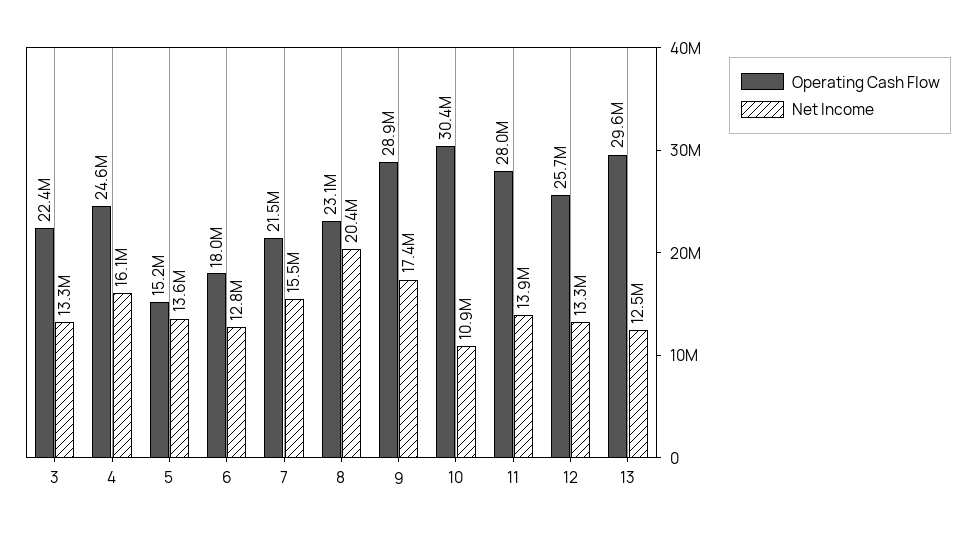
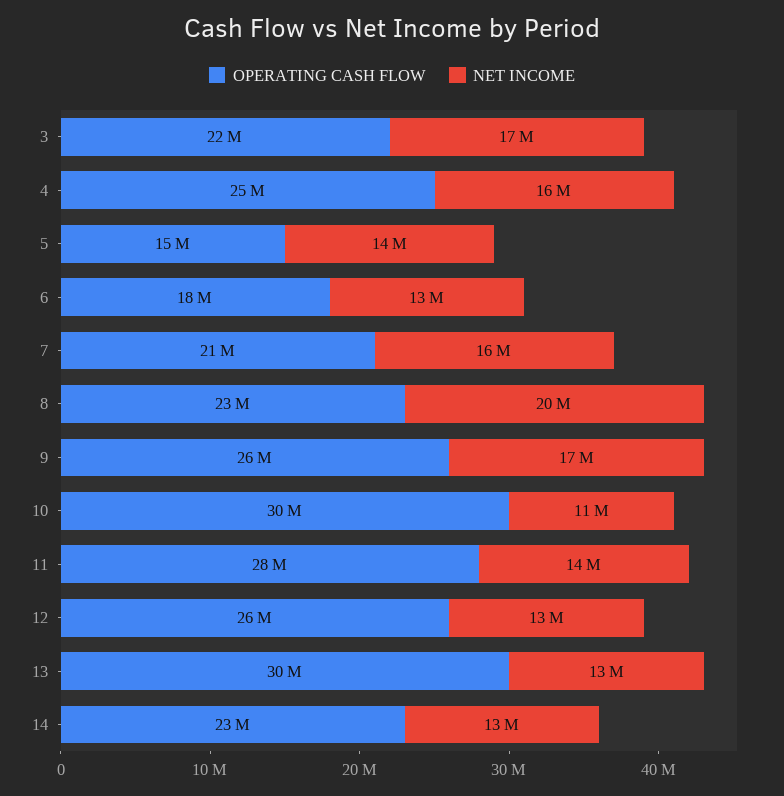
  {
    "Operating Cash Flow": {
      "3": 22400000,
      "4": 24600000,
      "5": 15200000,
      "6": 18000000,
      "7": 21500000,
      "8": 23100000,
-     "9": 28900000,
+     "9": 26000000,
      "10": 30400000,
      "11": 28000000,
      "12": 25700000,
-     "13": 29600000
+     "13": 29600000,
+     "14": 23000000
    },
    "Net Income": {
-     "3": 13300000,
+     "3": 17000000,
      "4": 16100000,
      "5": 13600000,
      "6": 12800000,
      "7": 15500000,
      "8": 20400000,
      "9": 17400000,
      "10": 10900000,
      "11": 13900000,
      "12": 13300000,
-     "13": 12500000
+     "13": 12500000,
+     "14": 13000000
    }
  }

